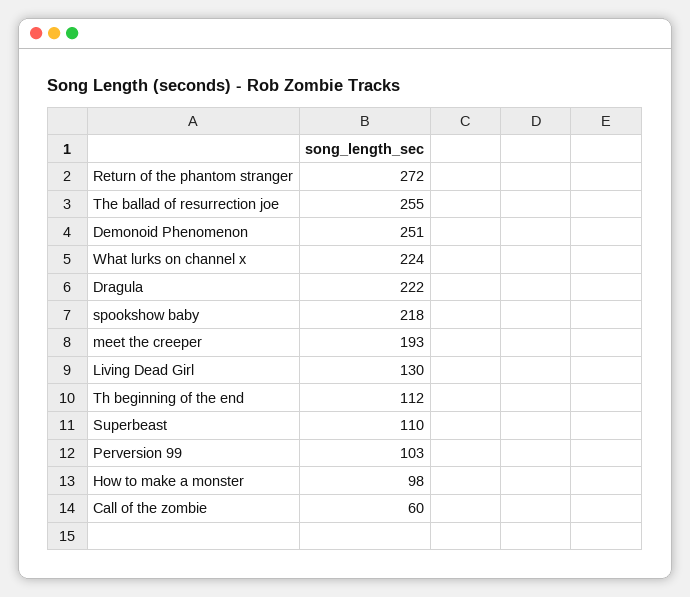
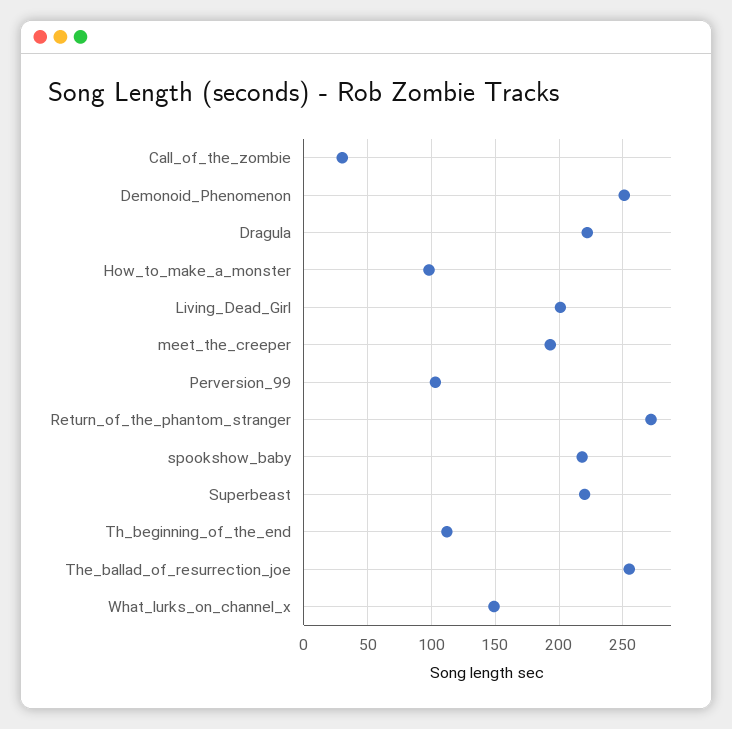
  {
    "Return of the phantom stranger": 272,
    "The ballad of resurrection joe": 255,
    "Demonoid Phenomenon": 251,
-   "What lurks on channel x": 224,
+   "What lurks on channel x": 150,
    "Dragula": 222,
    "spookshow baby": 218,
    "meet the creeper": 193,
-   "Living Dead Girl": 130,
+   "Living Dead Girl": 200,
    "Th beginning of the end": 112,
-   "Superbeast": 110,
+   "Superbeast": 220,
    "Perversion 99": 103,
    "How to make a monster": 98,
-   "Call of the zombie": 60
+   "Call of the zombie": 30
  }

